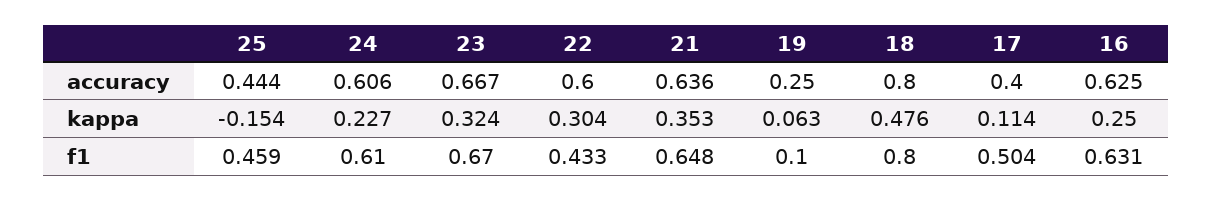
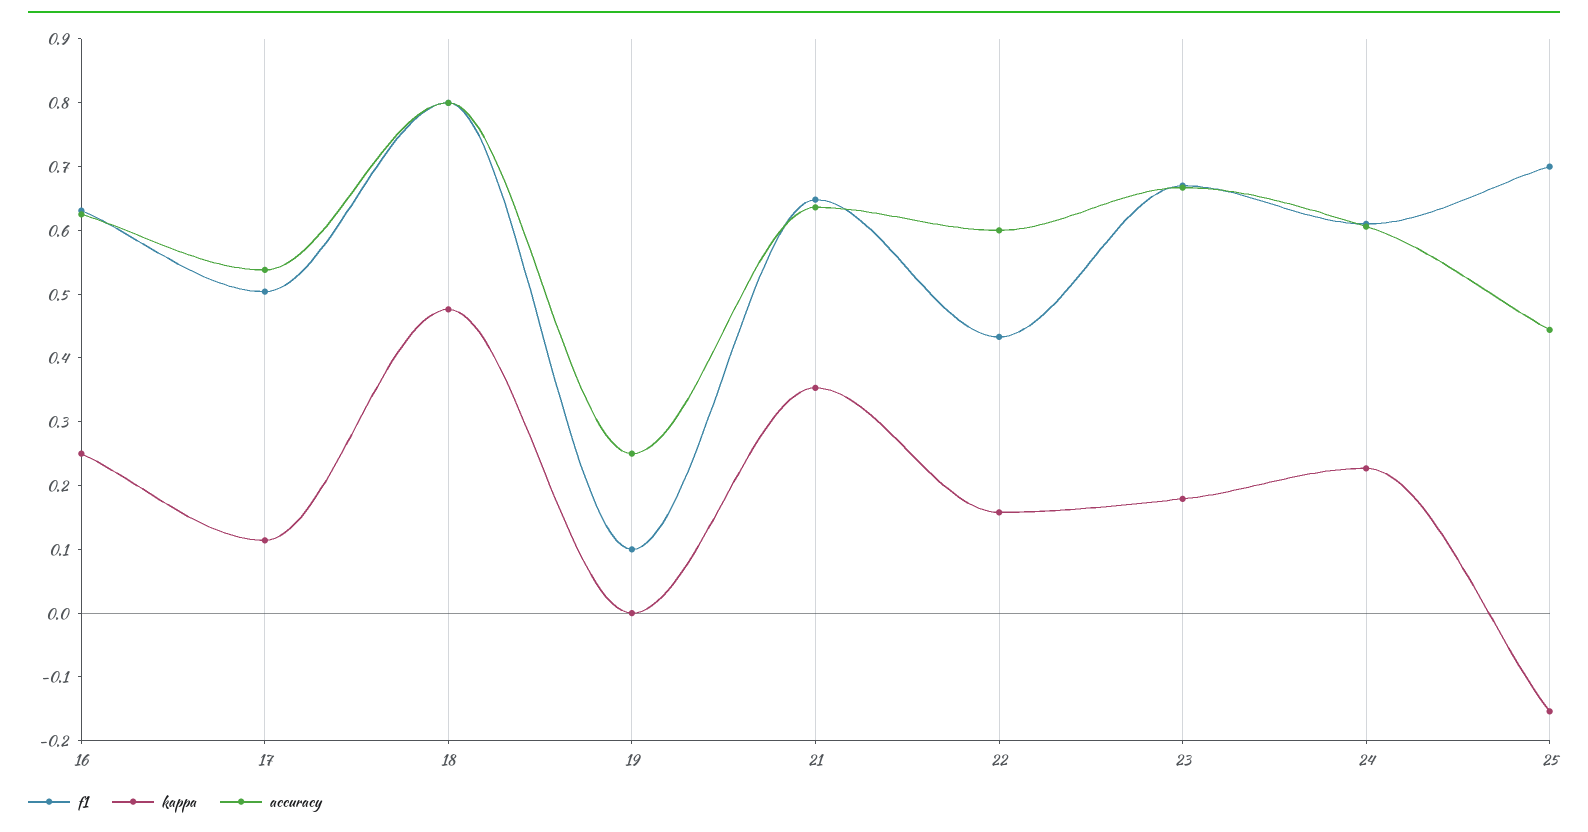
  {
    "accuracy": {
      "25": 0.444,
      "24": 0.606,
      "23": 0.667,
      "22": 0.6,
      "21": 0.636,
      "19": 0.25,
      "18": 0.8,
-     "17": 0.4,
+     "17": 0.54,
      "16": 0.625
    },
    "kappa": {
      "25": -0.154,
      "24": 0.227,
-     "23": 0.324,
+     "23": 0.18,
-     "22": 0.304,
+     "22": 0.16,
      "21": 0.353,
-     "19": 0.063,
+     "19": 0,
      "18": 0.476,
      "17": 0.114,
      "16": 0.25
    },
    "f1": {
-     "25": 0.459,
+     "25": 0.7,
      "24": 0.61,
      "23": 0.67,
      "22": 0.433,
      "21": 0.648,
      "19": 0.1,
      "18": 0.8,
      "17": 0.504,
      "16": 0.631
    }
  }

